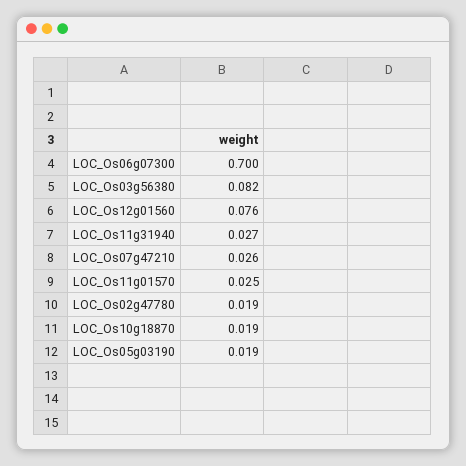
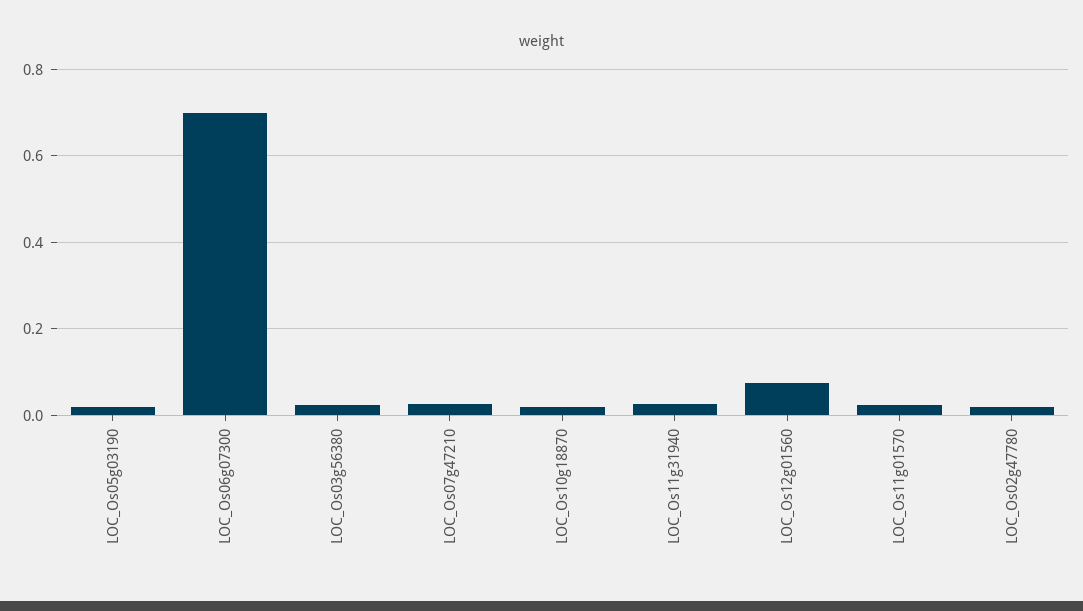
  {
    "LOC_Os06g07300": 0.7,
-   "LOC_Os03g56380": 0.082,
+   "LOC_Os03g56380": 0.02,
    "LOC_Os12g01560": 0.076,
    "LOC_Os11g31940": 0.027,
    "LOC_Os07g47210": 0.026,
    "LOC_Os11g01570": 0.025,
    "LOC_Os02g47780": 0.019,
    "LOC_Os10g18870": 0.019,
    "LOC_Os05g03190": 0.019
  }

